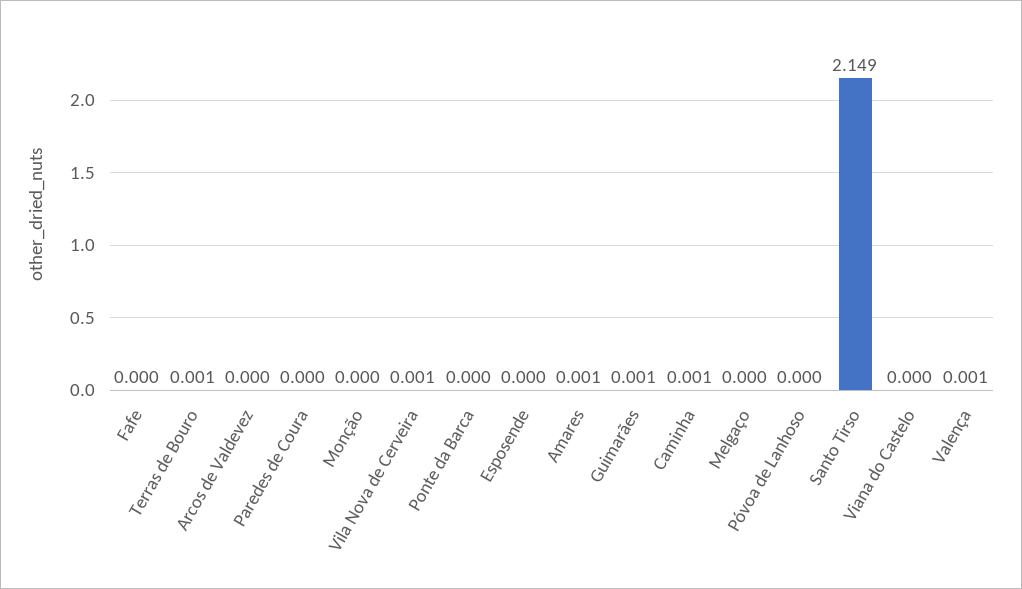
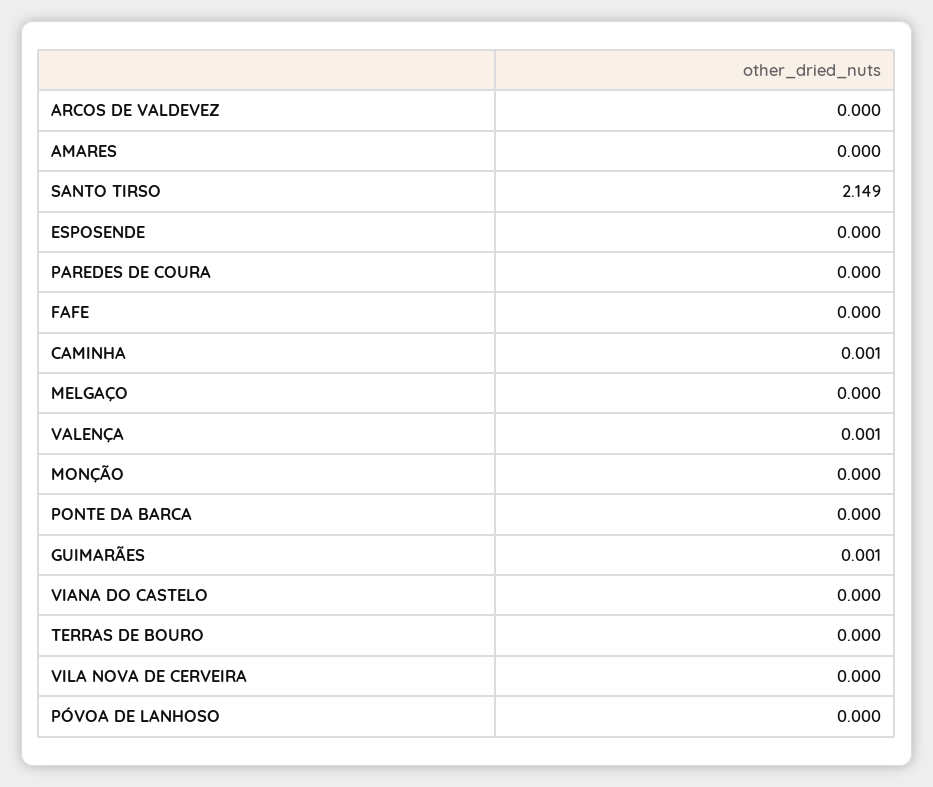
  {
    "Fafe": 0,
-   "Terras de Bouro": 0.001,
+   "Terras de Bouro": 0,
    "Arcos de Valdevez": 0,
    "Paredes de Coura": 0,
    "Monção": 0,
-   "Vila Nova de Cerveira": 0.001,
+   "Vila Nova de Cerveira": 0,
    "Ponte da Barca": 0,
    "Esposende": 0,
-   "Amares": 0.001,
+   "Amares": 0,
    "Guimarães": 0.001,
    "Caminha": 0.001,
    "Melgaço": 0,
    "Póvoa de Lanhoso": 0,
    "Santo Tirso": 2.149,
    "Viana do Castelo": 0,
    "Valença": 0.001
  }

